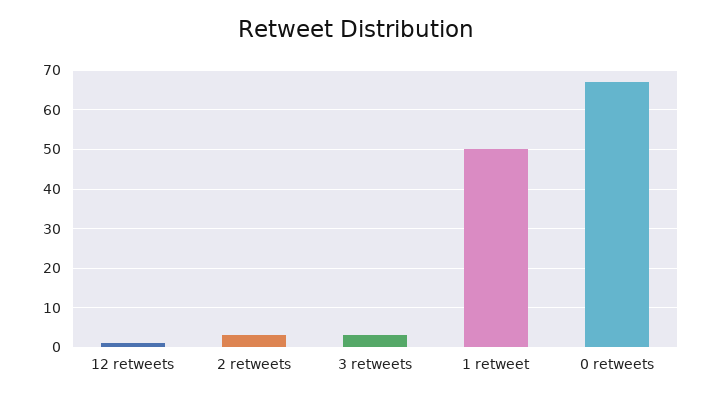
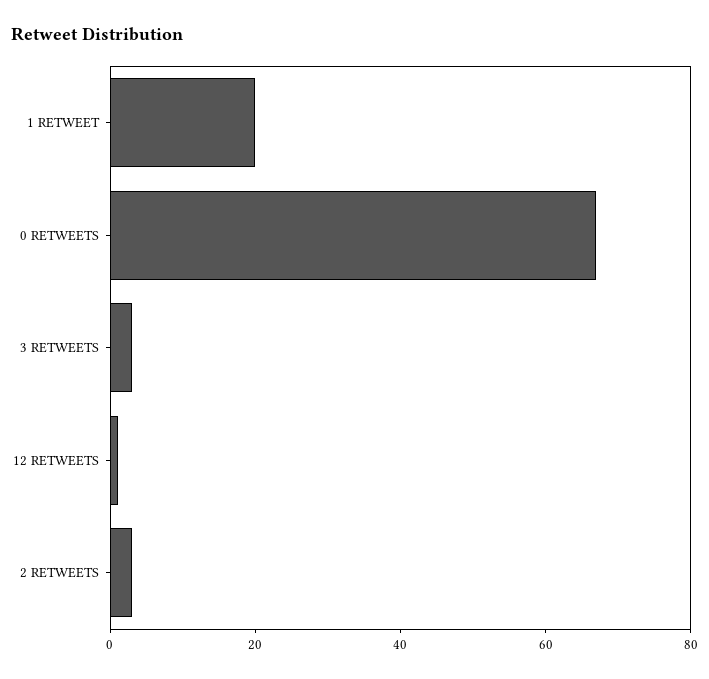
  {
    "12 retweets": 0,
    "2 retweets": 5,
    "3 retweets": 5,
-   "1 retweet": 50,
+   "1 retweet": 20,
    "0 retweets": 65
  }

